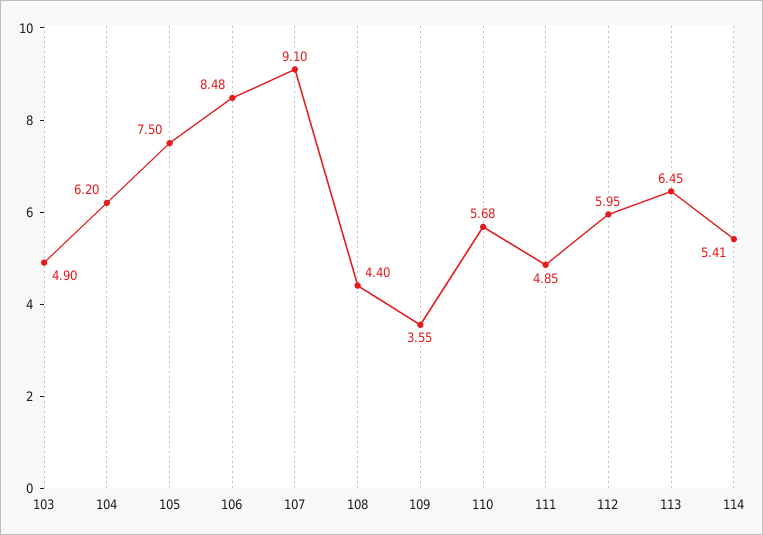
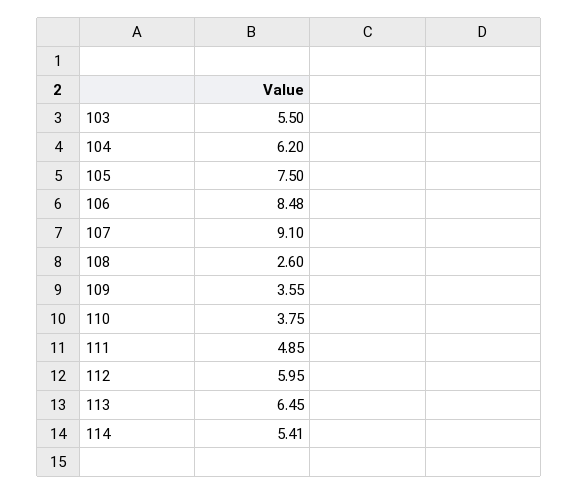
  {
-   "103": 4.9,
+   "103": 5.5,
    "104": 6.2,
    "105": 7.5,
    "106": 8.48,
    "107": 9.1,
-   "108": 4.4,
+   "108": 2.6,
    "109": 3.55,
-   "110": 5.68,
+   "110": 3.75,
    "111": 4.85,
    "112": 5.95,
    "113": 6.45,
    "114": 5.41
  }

